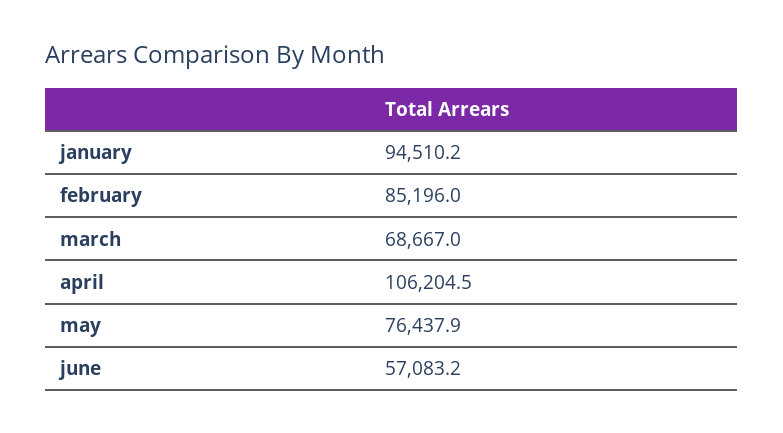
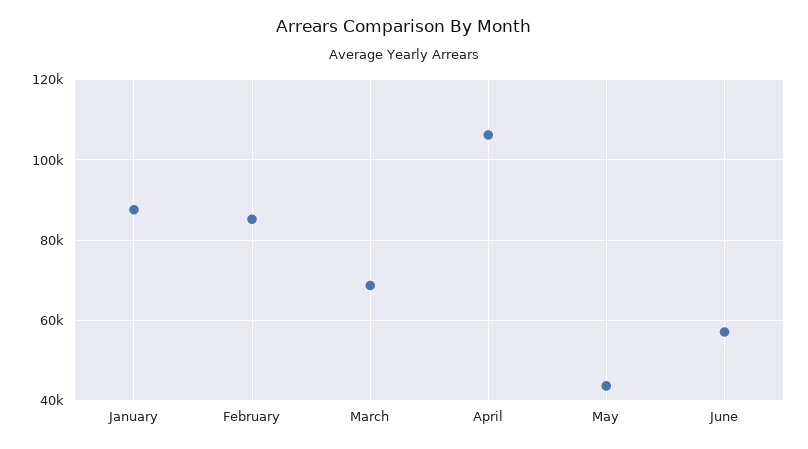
  {
-   "january": 94510.2,
+   "january": 88000,
    "february": 85196,
    "march": 68667,
    "april": 106204.5,
-   "may": 76437.9,
+   "may": 44000,
    "june": 57083.2
  }

